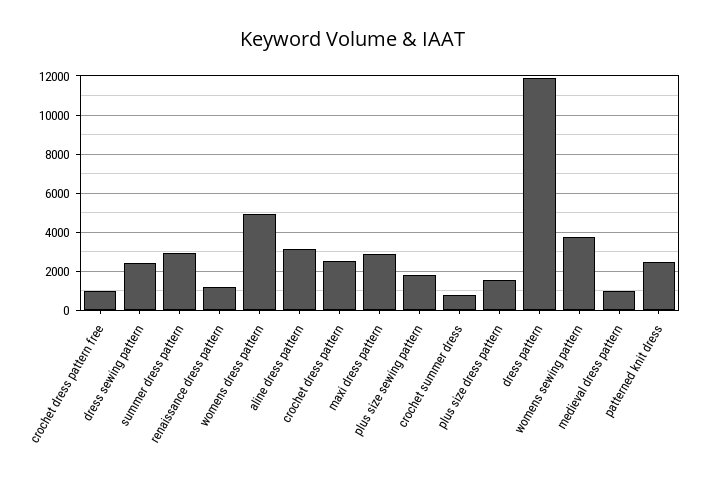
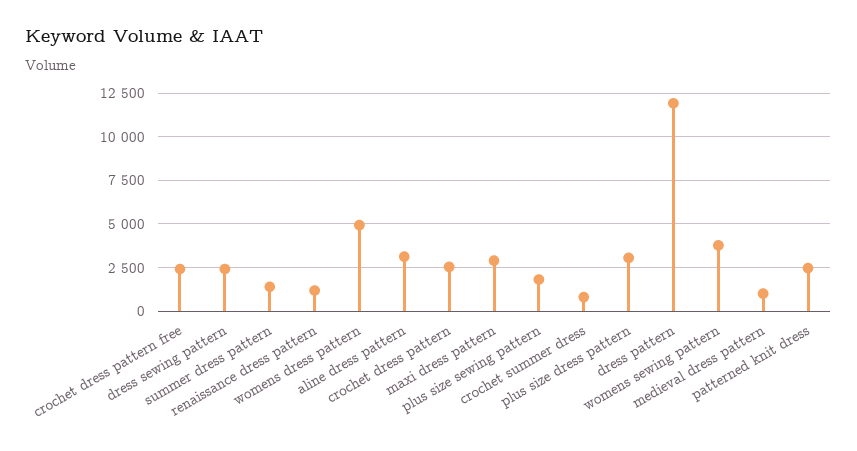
  {
-   "crochet dress pattern free": 1000,
+   "crochet dress pattern free": 2500,
    "dress sewing pattern": 2500,
-   "summer dress pattern": 3000,
+   "summer dress pattern": 1500,
    "renaissance dress pattern": 1000,
    "womens dress pattern": 5000,
    "aline dress pattern": 3000,
    "crochet dress pattern": 2500,
    "maxi dress pattern": 3000,
    "plus size sewing pattern": 2000,
    "crochet summer dress": 1000,
-   "plus size dress pattern": 1500,
+   "plus size dress pattern": 3000,
    "dress pattern": 12000,
    "womens sewing pattern": 4000,
    "medieval dress pattern": 1000,
    "patterned knit dress": 2500
  }

